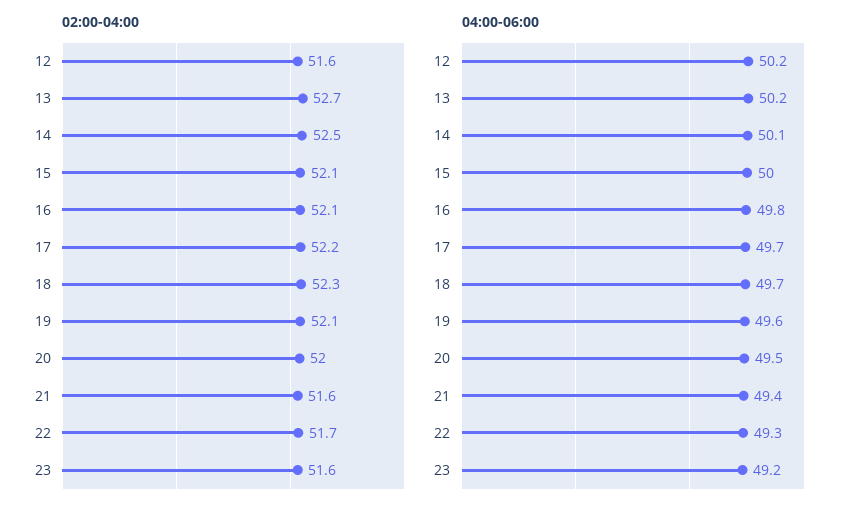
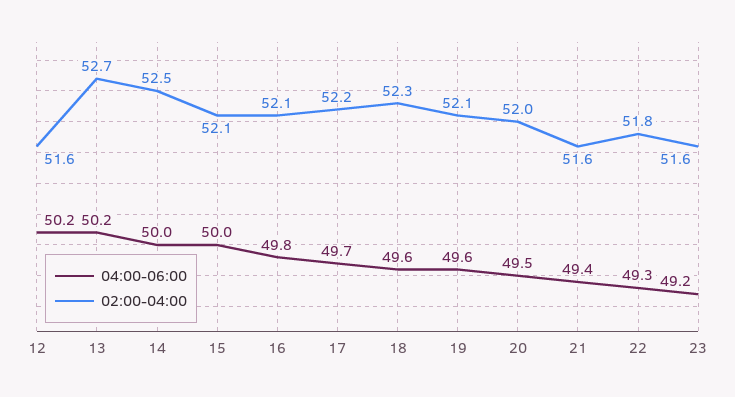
  {
    "02:00-04:00": {
      "12": 51.6,
      "13": 52.7,
      "14": 52.5,
      "15": 52.1,
      "16": 52.1,
      "17": 52.2,
      "18": 52.3,
      "19": 52.1,
      "20": 52,
      "21": 51.6,
-     "22": 51.7,
+     "22": 51.8,
      "23": 51.6
    },
    "04:00-06:00": {
      "12": 50.2,
      "13": 50.2,
-     "14": 50.1,
+     "14": 50,
      "15": 50,
      "16": 49.8,
      "17": 49.7,
-     "18": 49.7,
+     "18": 49.6,
      "19": 49.6,
      "20": 49.5,
      "21": 49.4,
      "22": 49.3,
      "23": 49.2
    }
  }

